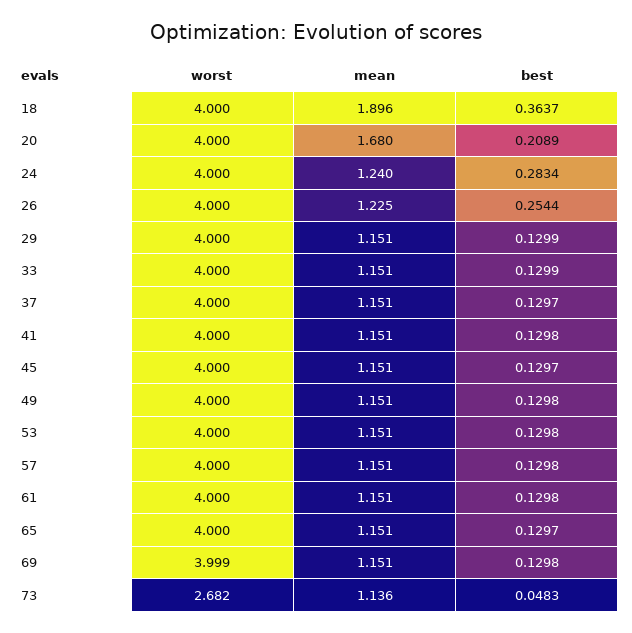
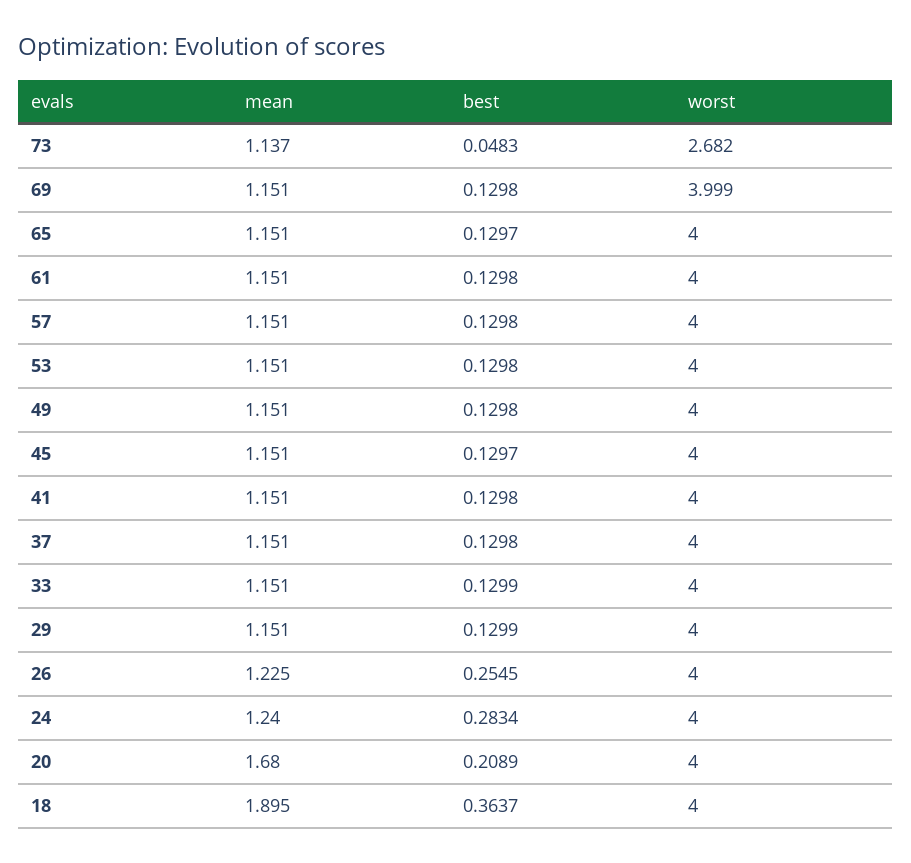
  {
    "worst": {
      "18": 4,
      "20": 4,
      "24": 4,
      "26": 4,
      "29": 4,
      "33": 4,
      "37": 4,
      "41": 4,
      "45": 4,
      "49": 4,
      "53": 4,
      "57": 4,
      "61": 4,
      "65": 4,
      "69": 3.999,
      "73": 2.682
    },
    "mean": {
-     "18": 1.896,
+     "18": 1.895,
      "20": 1.68,
      "24": 1.24,
      "26": 1.225,
      "29": 1.151,
      "33": 1.151,
      "37": 1.151,
      "41": 1.151,
      "45": 1.151,
      "49": 1.151,
      "53": 1.151,
      "57": 1.151,
      "61": 1.151,
      "65": 1.151,
      "69": 1.151,
-     "73": 1.136
+     "73": 1.137
    },
    "best": {
      "18": 0.3637,
      "20": 0.2089,
      "24": 0.2834,
-     "26": 0.2544,
+     "26": 0.2545,
      "29": 0.1299,
      "33": 0.1299,
-     "37": 0.1297,
+     "37": 0.1298,
      "41": 0.1298,
      "45": 0.1297,
      "49": 0.1298,
      "53": 0.1298,
      "57": 0.1298,
      "61": 0.1298,
      "65": 0.1297,
      "69": 0.1298,
      "73": 0.0483
    }
  }

